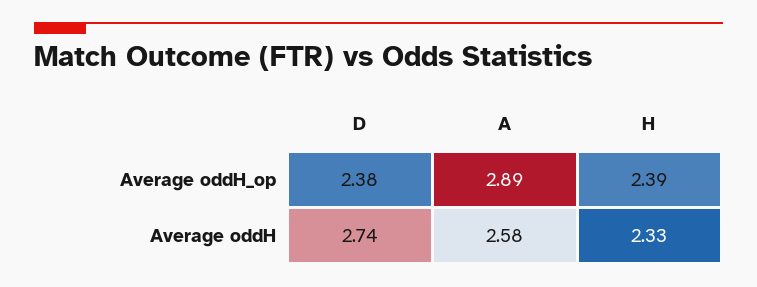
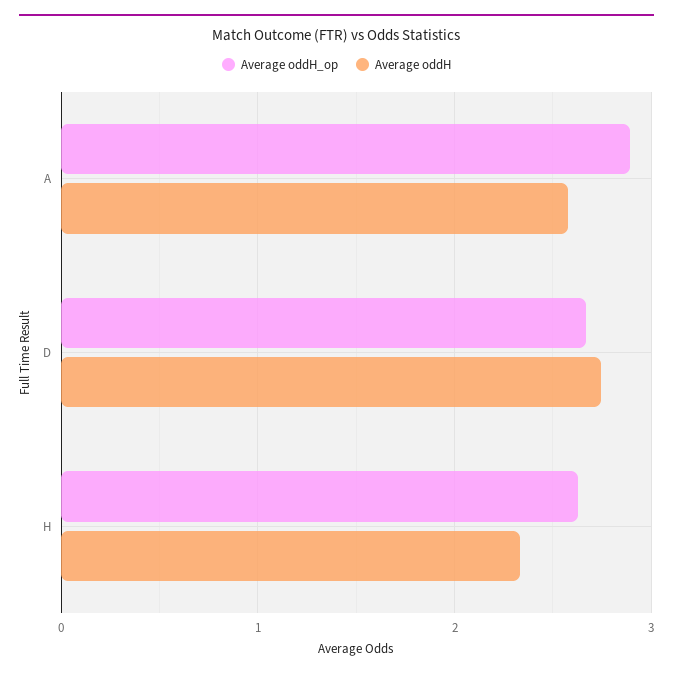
  {
    "Average oddH_op": {
-     "D": 2.38,
+     "D": 2.7,
      "A": 2.89,
-     "H": 2.39
+     "H": 2.6
    },
    "Average oddH": {
      "D": 2.74,
      "A": 2.58,
      "H": 2.33
    }
  }

